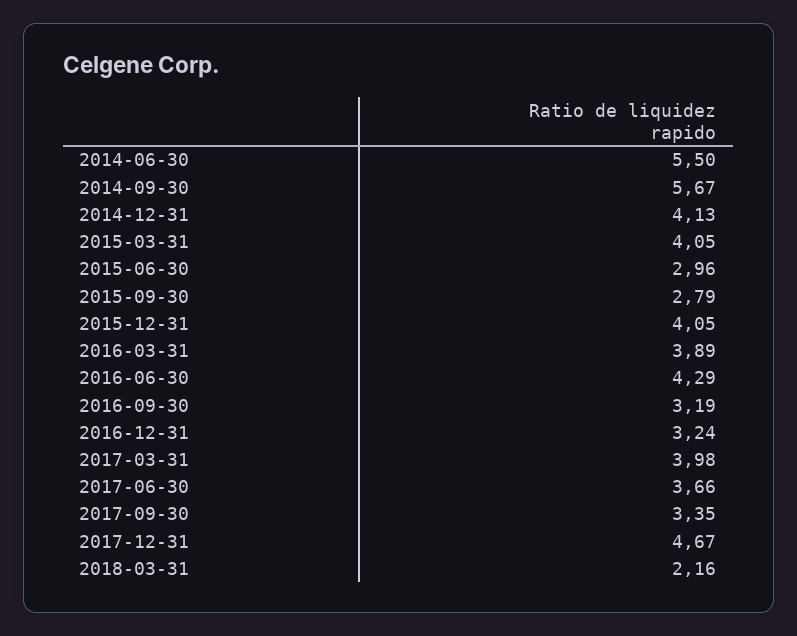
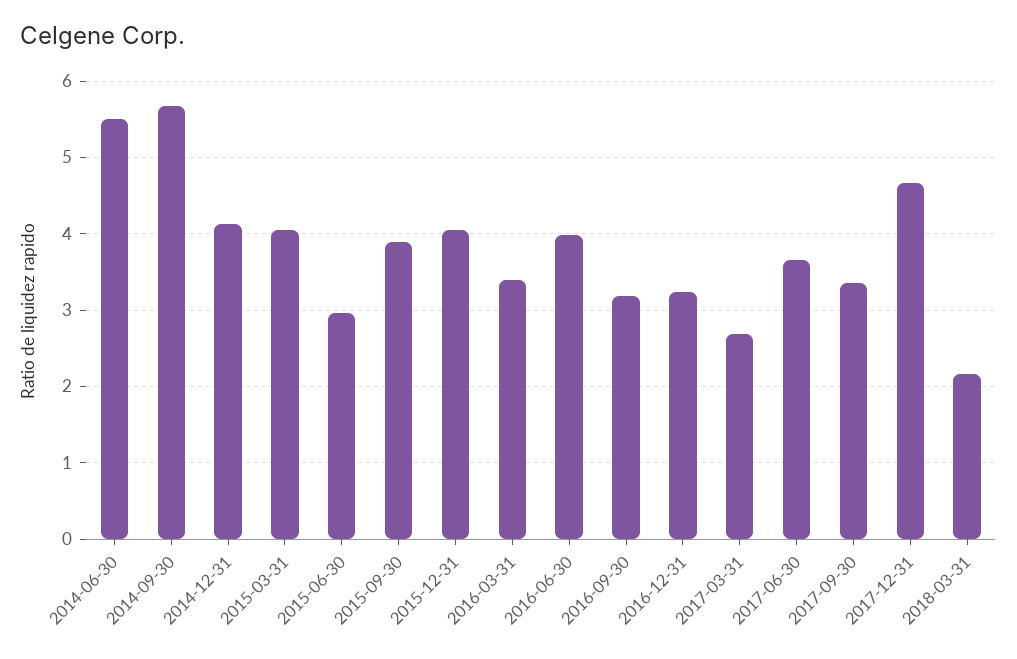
  {
    "2014-06-30": 5.5,
    "2014-09-30": 5.67,
    "2014-12-31": 4.13,
    "2015-03-31": 4.05,
    "2015-06-30": 2.96,
-   "2015-09-30": 2.79,
+   "2015-09-30": 3.9,
    "2015-12-31": 4.05,
-   "2016-03-31": 3.89,
+   "2016-03-31": 3.4,
-   "2016-06-30": 4.29,
+   "2016-06-30": 4,
    "2016-09-30": 3.19,
    "2016-12-31": 3.24,
-   "2017-03-31": 3.98,
+   "2017-03-31": 2.7,
    "2017-06-30": 3.66,
    "2017-09-30": 3.35,
    "2017-12-31": 4.67,
    "2018-03-31": 2.16
  }

